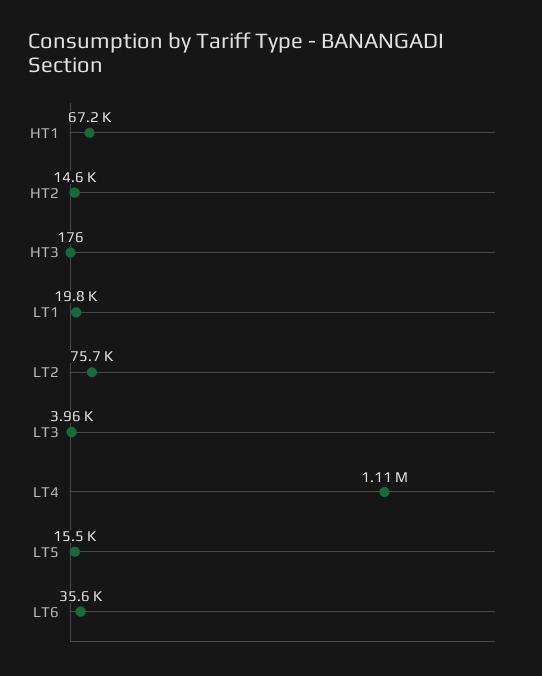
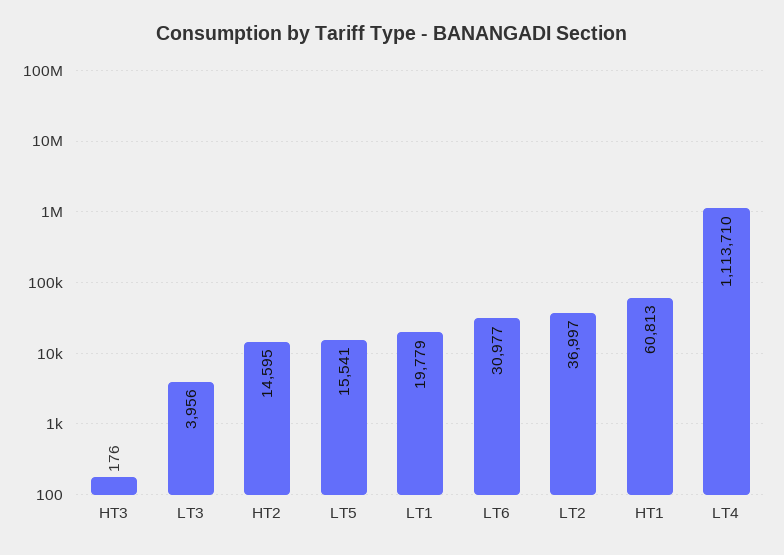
  {
-   "HT1": 67200,
+   "HT1": 60813,
    "HT2": 14595,
    "HT3": 176,
    "LT1": 19779,
-   "LT2": 75700,
+   "LT2": 36997,
    "LT3": 3956,
    "LT4": 1113710,
    "LT5": 15541,
-   "LT6": 35600
+   "LT6": 30977
  }

